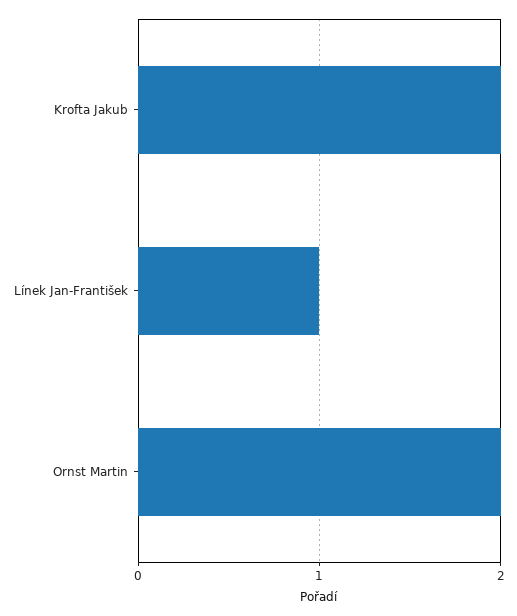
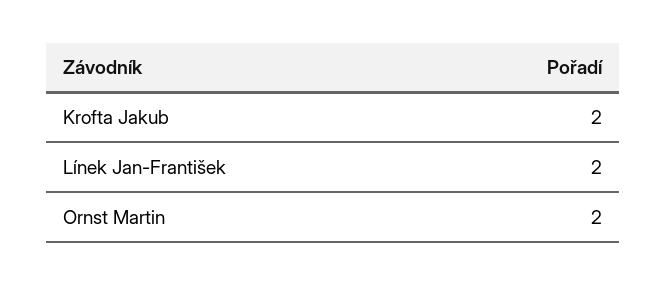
  {
    "Krofta Jakub": 2,
-   "Línek Jan-František": 1,
+   "Línek Jan-František": 2,
    "Ornst Martin": 2
  }

